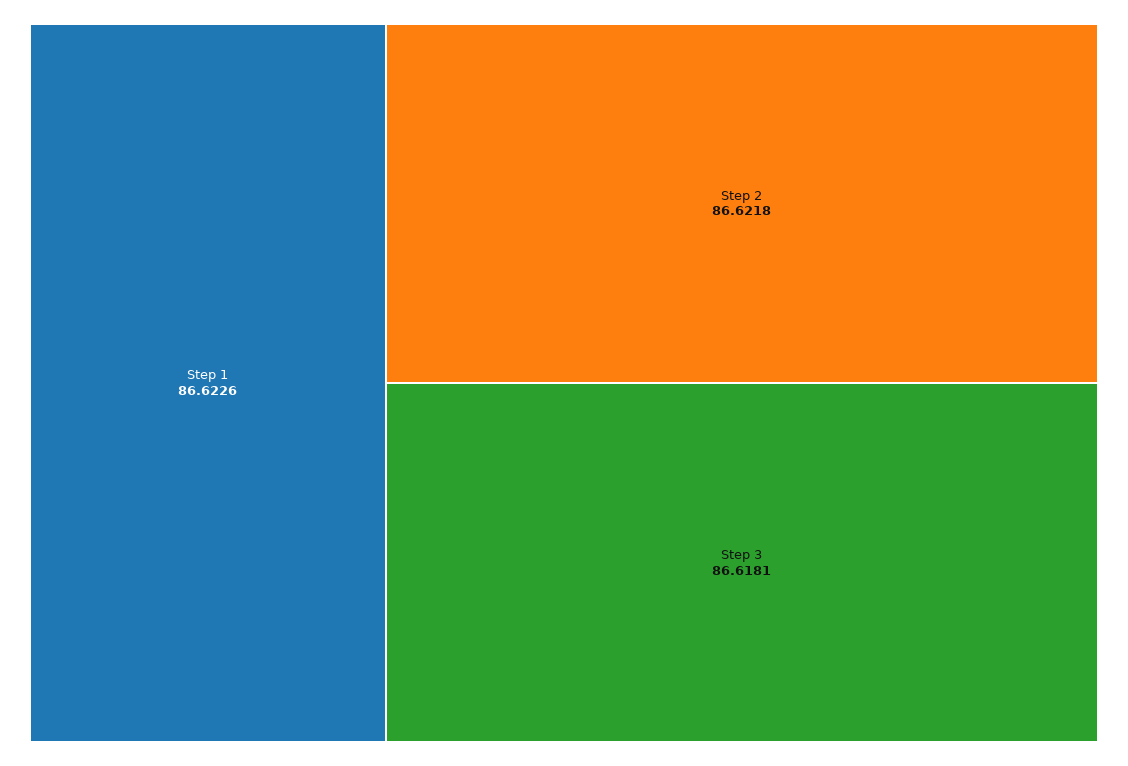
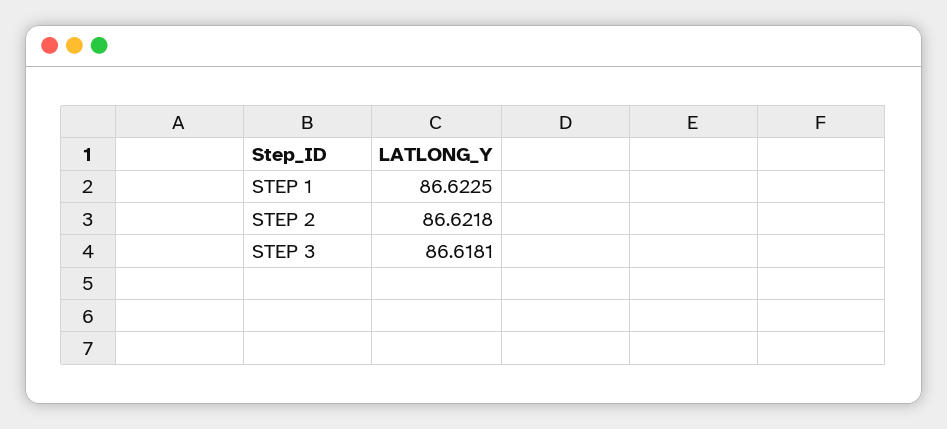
  {
-   "Step 1": 86.6226,
+   "Step 1": 86.6225,
    "Step 2": 86.6218,
    "Step 3": 86.6181
  }

